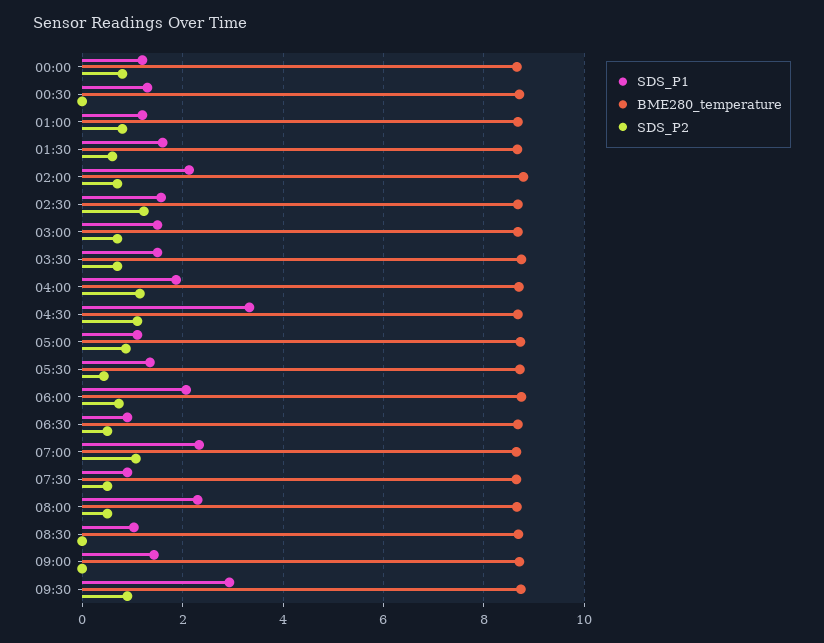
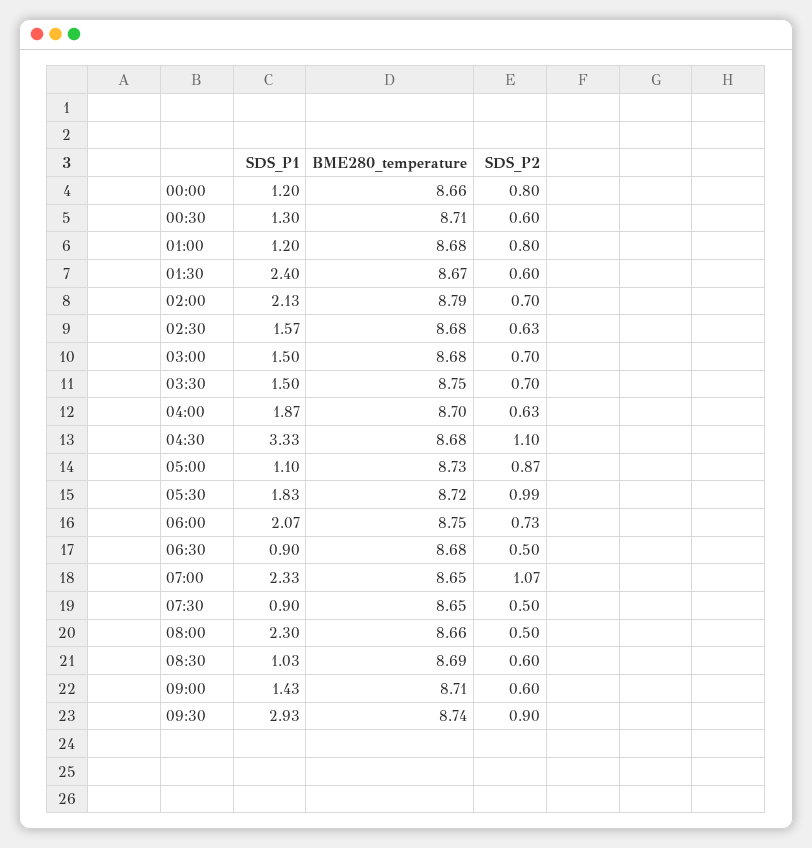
  {
    "SDS_P1": {
      "00:00": 1.2,
      "00:30": 1.3,
      "01:00": 1.2,
-     "01:30": 1.6,
+     "01:30": 2.4,
      "02:00": 2.13,
      "02:30": 1.57,
      "03:00": 1.5,
      "03:30": 1.5,
      "04:00": 1.87,
      "04:30": 3.33,
      "05:00": 1.1,
-     "05:30": 1.4,
+     "05:30": 1.83,
      "06:00": 2.07,
      "06:30": 0.9,
      "07:00": 2.33,
      "07:30": 0.9,
      "08:00": 2.3,
      "08:30": 1.03,
      "09:00": 1.43,
      "09:30": 2.93
    },
    "BME280_temperature": {
      "00:00": 8.66,
      "00:30": 8.71,
      "01:00": 8.68,
      "01:30": 8.67,
      "02:00": 8.79,
      "02:30": 8.68,
      "03:00": 8.68,
      "03:30": 8.75,
      "04:00": 8.7,
      "04:30": 8.68,
      "05:00": 8.73,
      "05:30": 8.72,
      "06:00": 8.75,
      "06:30": 8.68,
      "07:00": 8.65,
      "07:30": 8.65,
      "08:00": 8.66,
      "08:30": 8.69,
      "09:00": 8.71,
      "09:30": 8.74
    },
    "SDS_P2": {
      "00:00": 0.8,
-     "00:30": 0,
+     "00:30": 0.6,
      "01:00": 0.8,
      "01:30": 0.6,
      "02:00": 0.7,
-     "02:30": 1.2,
+     "02:30": 0.63,
      "03:00": 0.7,
      "03:30": 0.7,
-     "04:00": 1.2,
+     "04:00": 0.63,
      "04:30": 1.1,
      "05:00": 0.87,
-     "05:30": 0.4,
+     "05:30": 0.99,
      "06:00": 0.73,
      "06:30": 0.5,
      "07:00": 1.07,
      "07:30": 0.5,
      "08:00": 0.5,
-     "08:30": 0,
+     "08:30": 0.6,
-     "09:00": 0,
+     "09:00": 0.6,
      "09:30": 0.9
    }
  }

